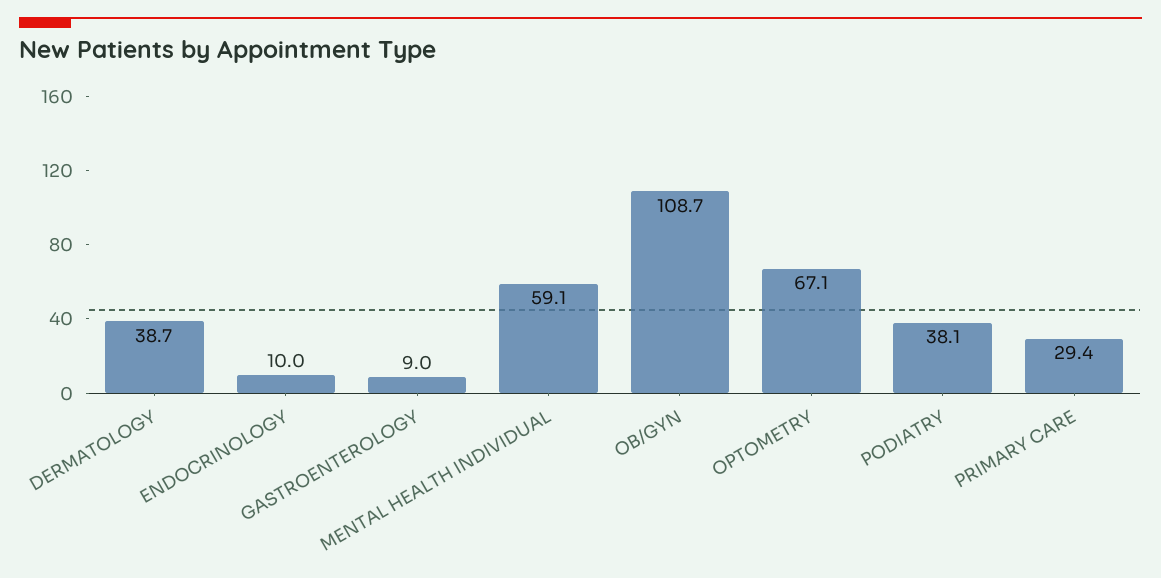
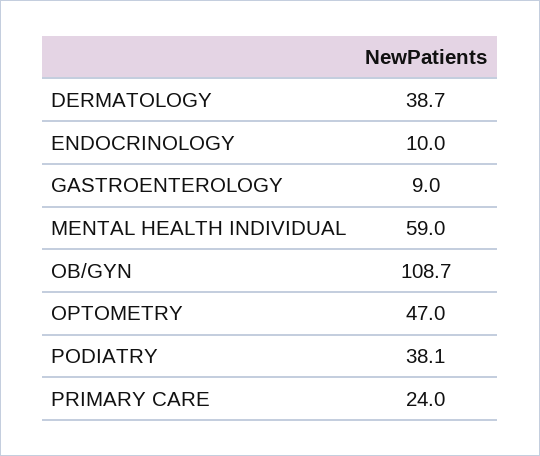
  {
    "DERMATOLOGY": 38.7,
    "ENDOCRINOLOGY": 10,
    "GASTROENTEROLOGY": 9,
-   "MENTAL HEALTH INDIVIDUAL": 59.1,
+   "MENTAL HEALTH INDIVIDUAL": 59,
    "OB/GYN": 108.7,
-   "OPTOMETRY": 67.1,
+   "OPTOMETRY": 47,
    "PODIATRY": 38.1,
-   "PRIMARY CARE": 29.4
+   "PRIMARY CARE": 24
  }

